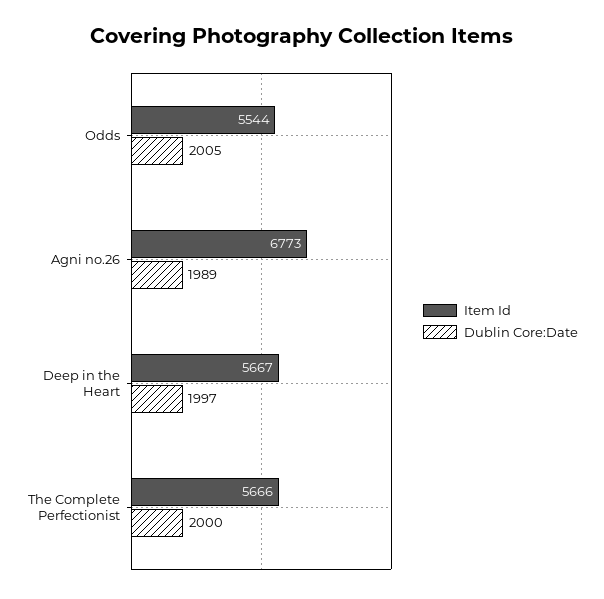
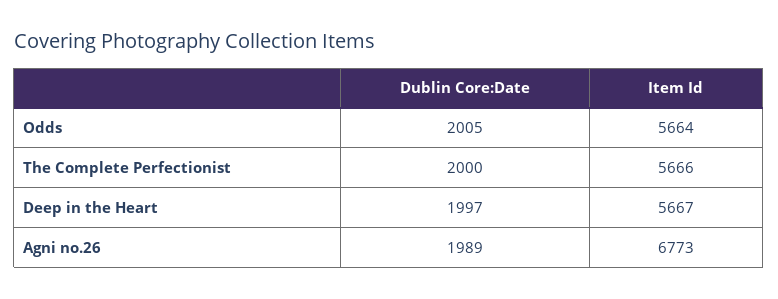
  {
    "Item Id": {
-     "Odds": 5544,
+     "Odds": 5664,
      "Agni no.26": 6773,
      "Deep in the Heart": 5667,
      "The Complete Perfectionist": 5666
    },
    "Dublin Core:Date": {
      "Odds": 2005,
      "Agni no.26": 1989,
      "Deep in the Heart": 1997,
      "The Complete Perfectionist": 2000
    }
  }

